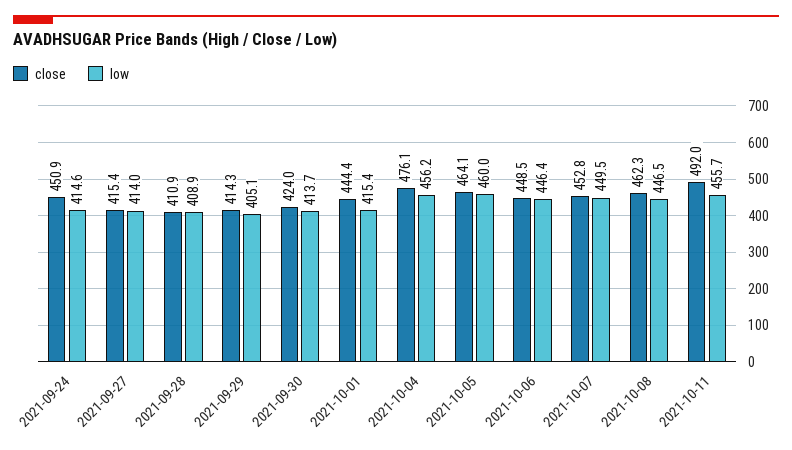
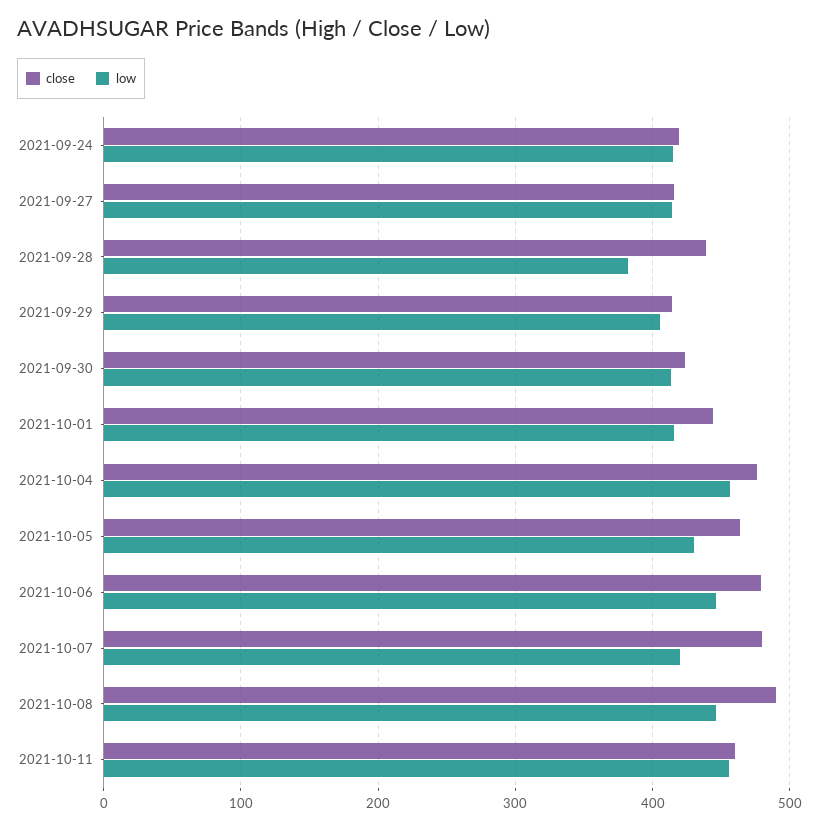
  {
    "close": {
-     "2021-09-24": 450.9,
+     "2021-09-24": 420,
      "2021-09-27": 415.4,
-     "2021-09-28": 410.9,
+     "2021-09-28": 440,
      "2021-09-29": 414.3,
      "2021-09-30": 424,
      "2021-10-01": 444.4,
      "2021-10-04": 476.1,
      "2021-10-05": 464.1,
-     "2021-10-06": 448.5,
+     "2021-10-06": 480,
-     "2021-10-07": 452.8,
+     "2021-10-07": 480,
-     "2021-10-08": 462.3,
+     "2021-10-08": 490,
-     "2021-10-11": 492
+     "2021-10-11": 460
    },
    "low": {
      "2021-09-24": 414.6,
      "2021-09-27": 414,
-     "2021-09-28": 408.9,
+     "2021-09-28": 380,
      "2021-09-29": 405.1,
      "2021-09-30": 413.7,
      "2021-10-01": 415.4,
      "2021-10-04": 456.2,
-     "2021-10-05": 460,
+     "2021-10-05": 430,
      "2021-10-06": 446.4,
-     "2021-10-07": 449.5,
+     "2021-10-07": 420,
      "2021-10-08": 446.5,
      "2021-10-11": 455.7
    }
  }

